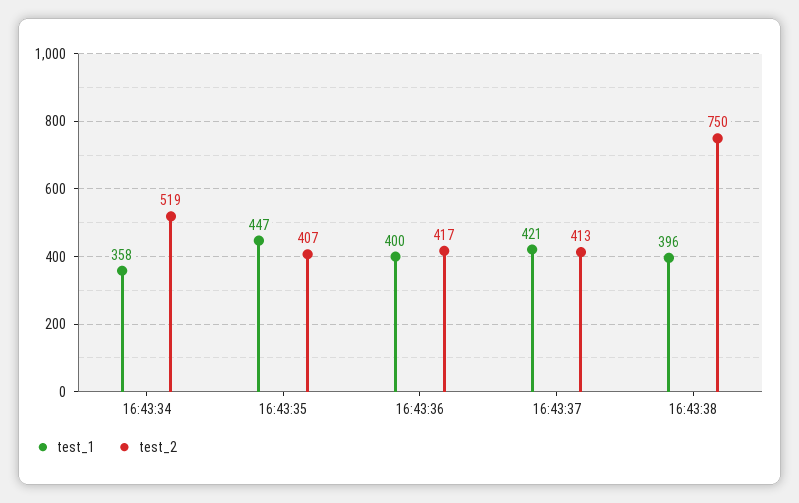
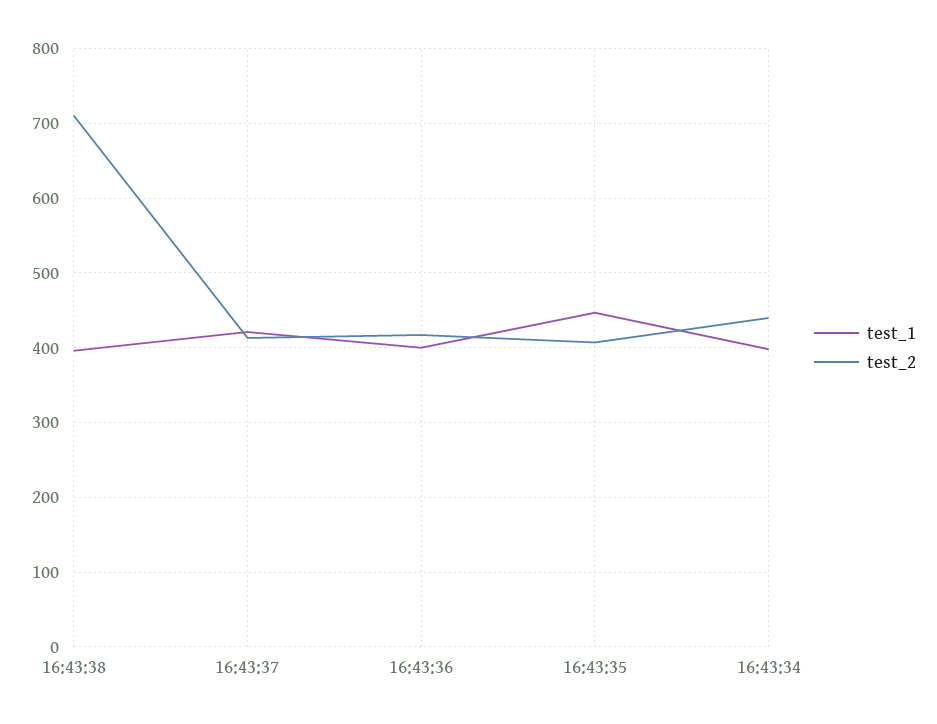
  {
    "test_1": {
-     "16:43:34": 358,
+     "16:43:34": 400,
      "16:43:35": 447,
      "16:43:36": 400,
      "16:43:37": 421,
      "16:43:38": 396
    },
    "test_2": {
-     "16:43:34": 519,
+     "16:43:34": 440,
      "16:43:35": 407,
      "16:43:36": 417,
      "16:43:37": 413,
-     "16:43:38": 750
+     "16:43:38": 710
    }
  }

